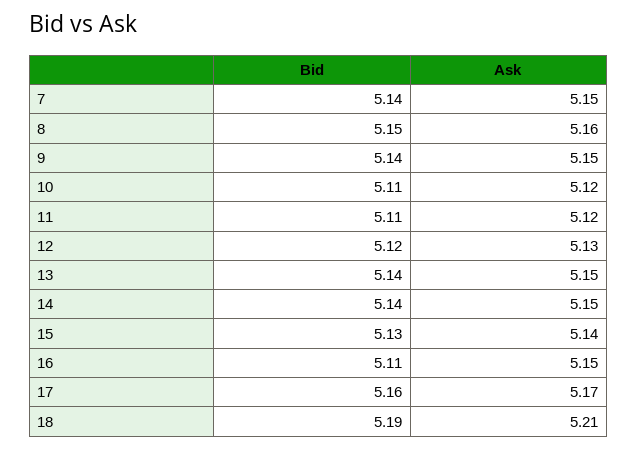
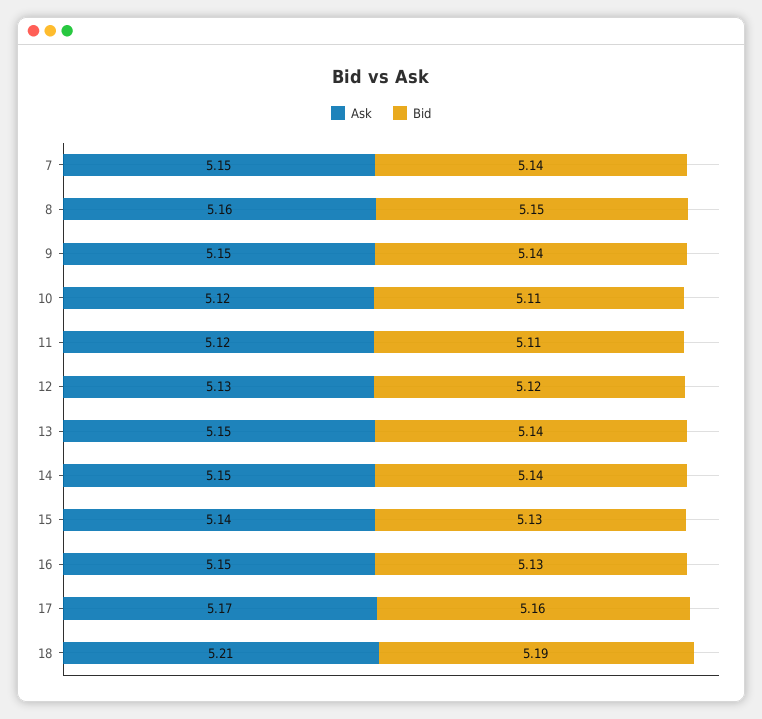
  {
    "Bid": {
      "7": 5.14,
      "8": 5.15,
      "9": 5.14,
      "10": 5.11,
      "11": 5.11,
      "12": 5.12,
      "13": 5.14,
      "14": 5.14,
      "15": 5.13,
-     "16": 5.11,
+     "16": 5.13,
      "17": 5.16,
      "18": 5.19
    },
    "Ask": {
      "7": 5.15,
      "8": 5.16,
      "9": 5.15,
      "10": 5.12,
      "11": 5.12,
      "12": 5.13,
      "13": 5.15,
      "14": 5.15,
      "15": 5.14,
      "16": 5.15,
      "17": 5.17,
      "18": 5.21
    }
  }

